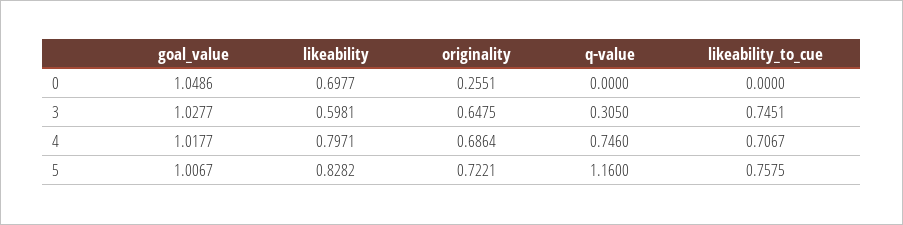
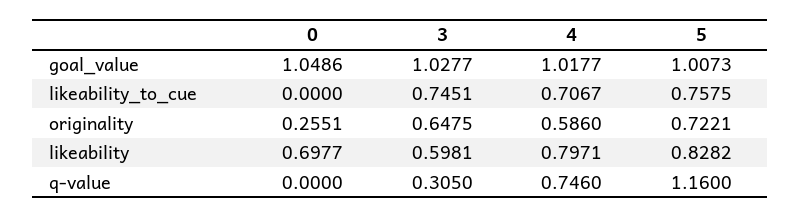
  {
    "goal_value": {
      "0": 1.0486,
      "3": 1.0277,
      "4": 1.0177,
-     "5": 1.0067
+     "5": 1.0073
    },
    "likeability": {
      "0": 0.6977,
      "3": 0.5981,
      "4": 0.7971,
      "5": 0.8282
    },
    "originality": {
      "0": 0.2551,
      "3": 0.6475,
-     "4": 0.6864,
+     "4": 0.586,
      "5": 0.7221
    },
    "q-value": {
      "0": 0,
      "3": 0.305,
      "4": 0.746,
      "5": 1.16
    },
    "likeability_to_cue": {
      "0": 0,
      "3": 0.7451,
      "4": 0.7067,
      "5": 0.7575
    }
  }

